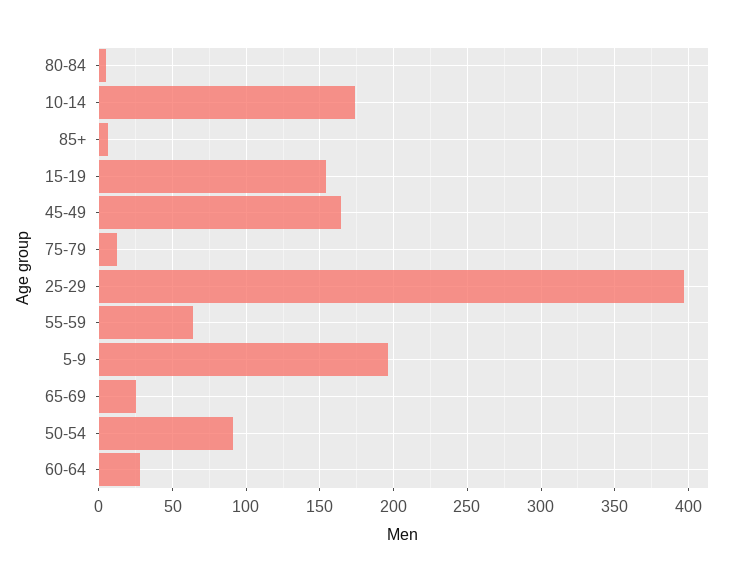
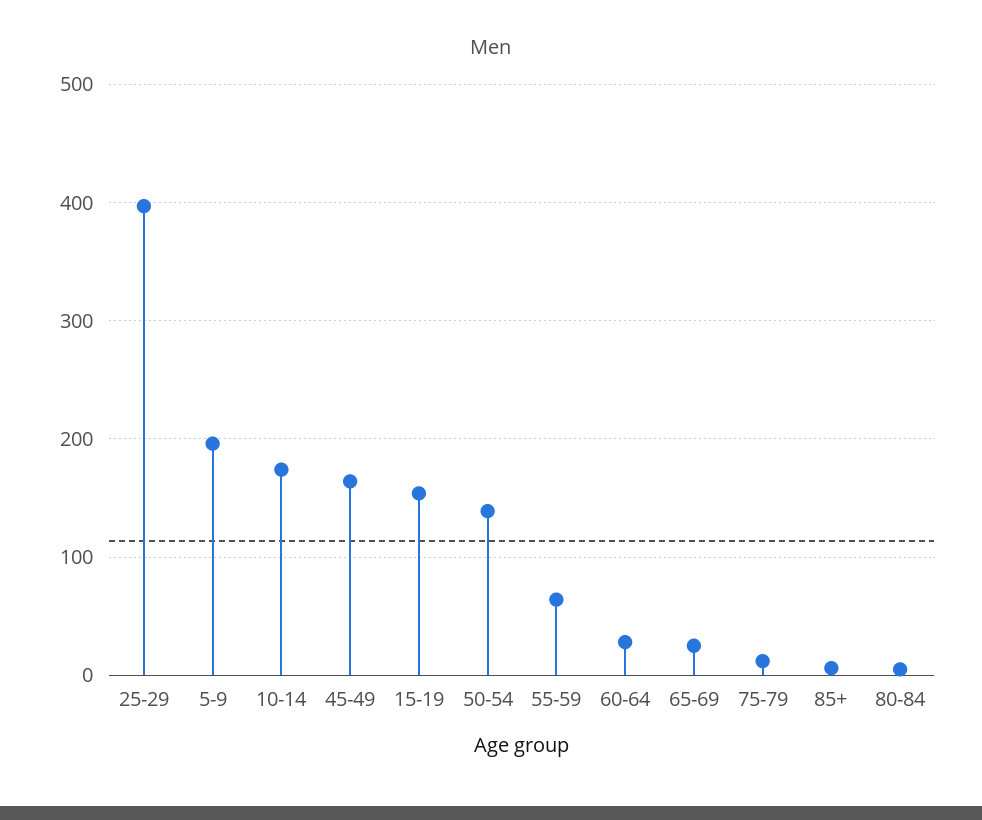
  {
    "80-84": 5,
    "10-14": 175,
    "85+": 5,
    "15-19": 155,
    "45-49": 165,
    "75-79": 10,
    "25-29": 395,
    "55-59": 65,
    "5-9": 195,
    "65-69": 25,
-   "50-54": 90,
+   "50-54": 140,
    "60-64": 30
  }

